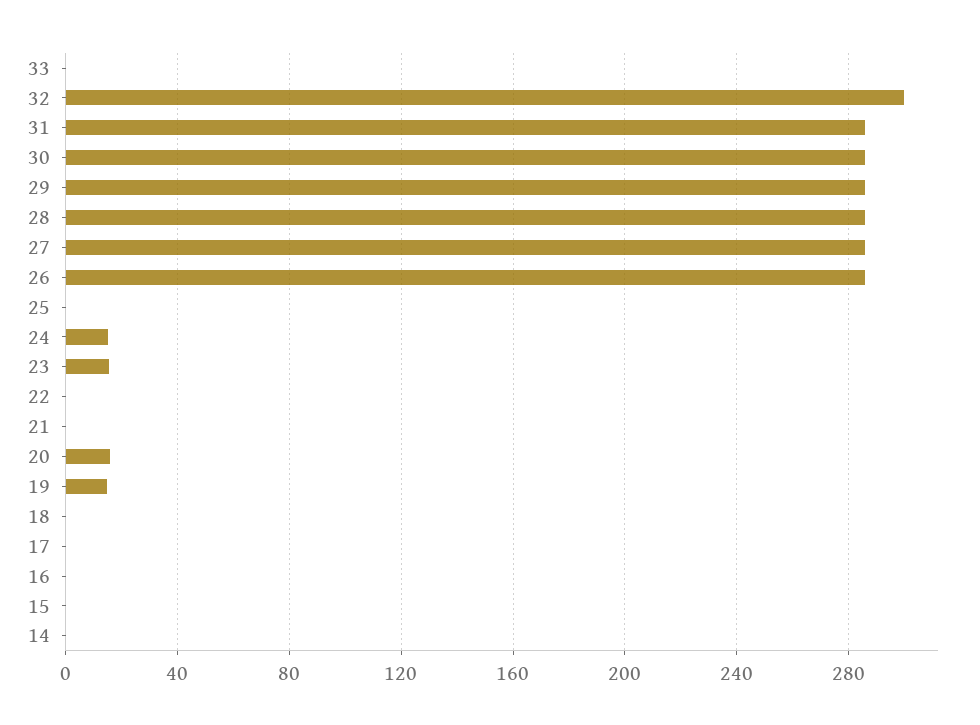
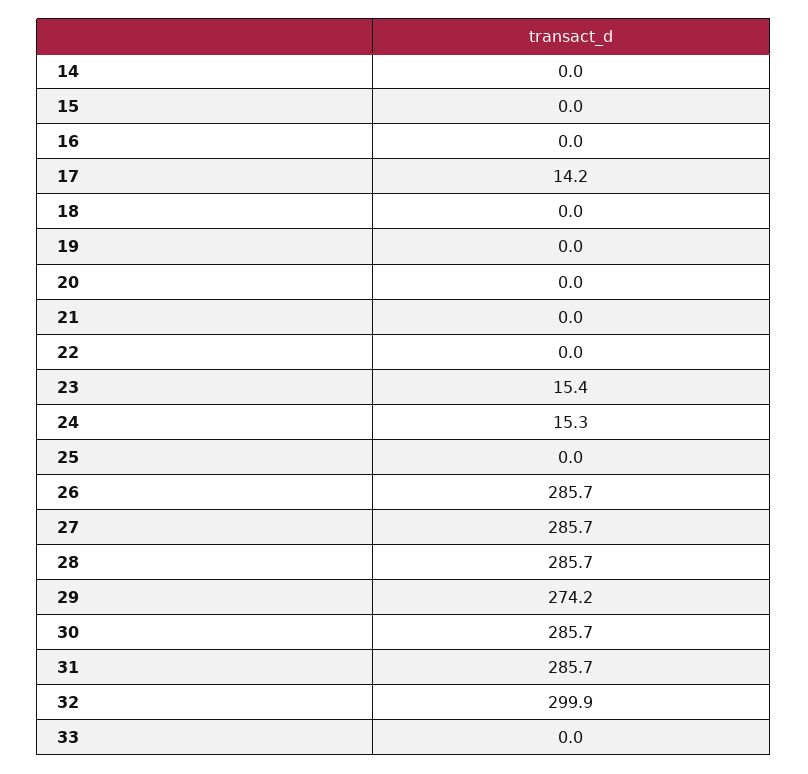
  {
    "33": 0,
    "32": 299.9,
    "31": 285.7,
    "30": 285.7,
-   "29": 285,
+   "29": 274.2,
    "28": 285.7,
    "27": 285.7,
    "26": 285.7,
    "25": 0,
    "24": 15.3,
    "23": 15.4,
    "22": 0,
    "21": 0,
-   "20": 15,
+   "20": 0,
-   "19": 15,
+   "19": 0,
    "18": 0,
-   "17": 0,
+   "17": 14.2,
    "16": 0,
    "15": 0,
    "14": 0
  }

